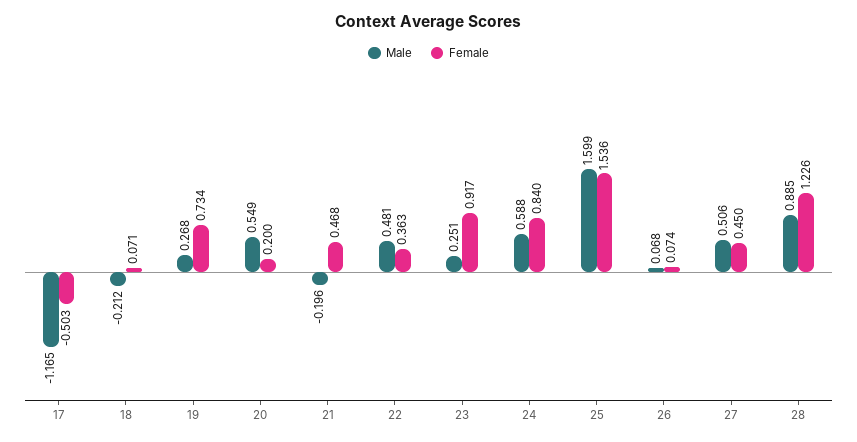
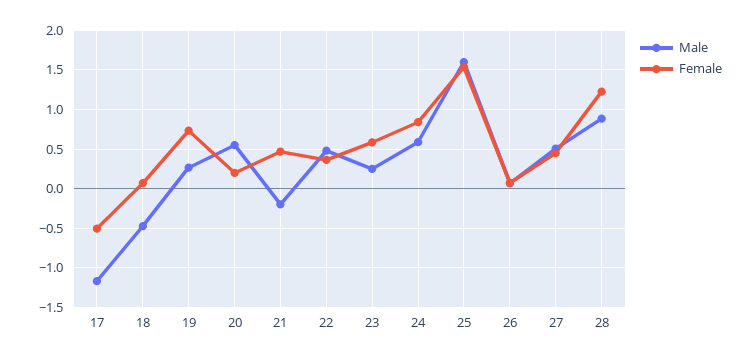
  {
    "Male": {
      "17": -1.165,
-     "18": -0.212,
+     "18": -0.5,
      "19": 0.268,
      "20": 0.549,
      "21": -0.196,
      "22": 0.481,
      "23": 0.251,
      "24": 0.588,
      "25": 1.599,
      "26": 0.068,
      "27": 0.506,
      "28": 0.885
    },
    "Female": {
      "17": -0.503,
      "18": 0.071,
      "19": 0.734,
      "20": 0.2,
      "21": 0.468,
      "22": 0.363,
-     "23": 0.917,
+     "23": 0.6,
      "24": 0.84,
      "25": 1.536,
      "26": 0.074,
      "27": 0.45,
      "28": 1.226
    }
  }

